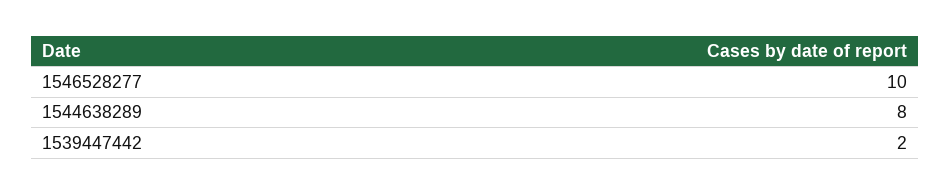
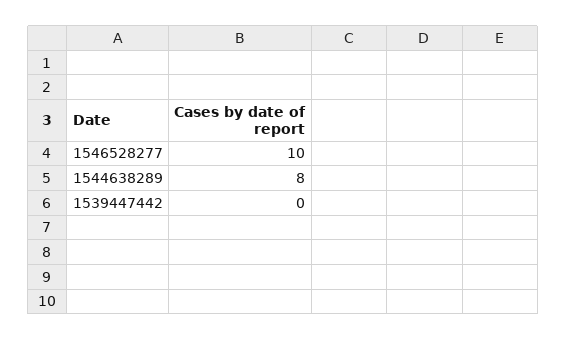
  {
    "1546528277": 10,
    "1544638289": 8,
-   "1539447442": 2
+   "1539447442": 0
  }

